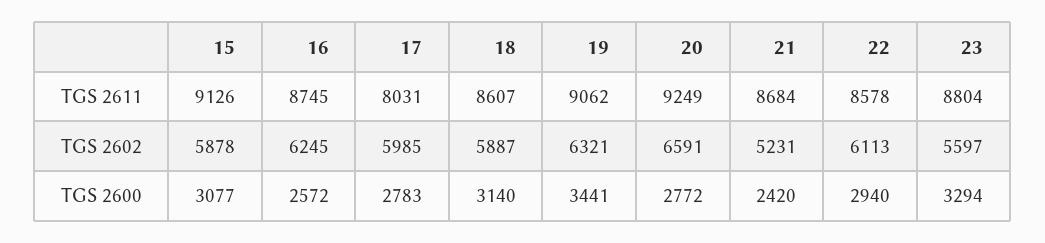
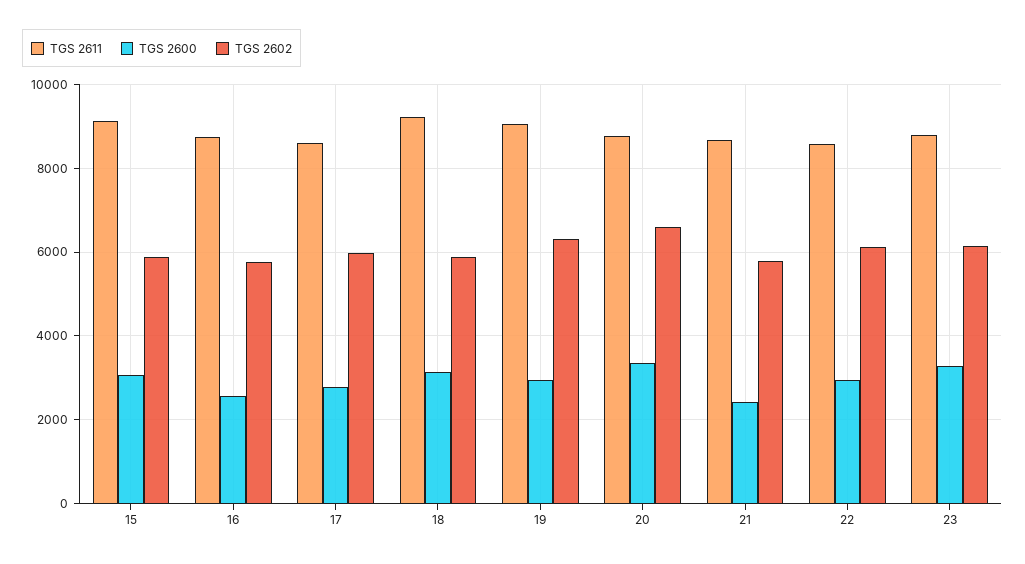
  {
    "TGS 2611": {
      "15": 9126,
      "16": 8745,
-     "17": 8031,
+     "17": 8600,
-     "18": 8607,
+     "18": 9200,
      "19": 9062,
-     "20": 9249,
+     "20": 8800,
      "21": 8684,
      "22": 8578,
      "23": 8804
    },
    "TGS 2602": {
      "15": 5878,
-     "16": 6245,
+     "16": 5800,
      "17": 5985,
      "18": 5887,
      "19": 6321,
      "20": 6591,
-     "21": 5231,
+     "21": 5800,
      "22": 6113,
-     "23": 5597
+     "23": 6200
    },
    "TGS 2600": {
      "15": 3077,
      "16": 2572,
      "17": 2783,
      "18": 3140,
-     "19": 3441,
+     "19": 3000,
-     "20": 2772,
+     "20": 3400,
      "21": 2420,
      "22": 2940,
      "23": 3294
    }
  }

